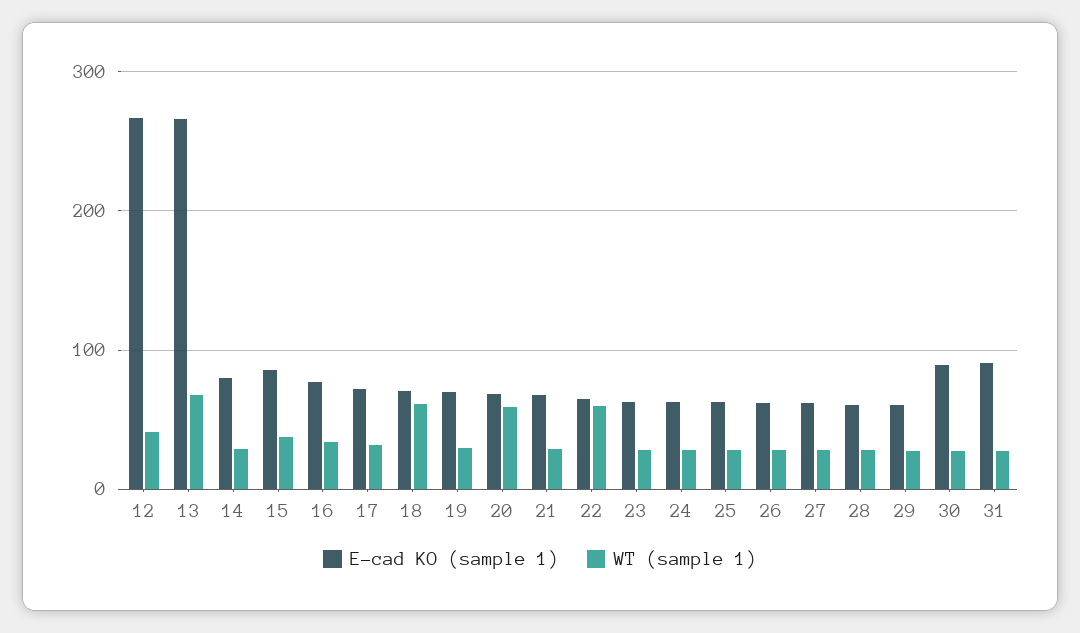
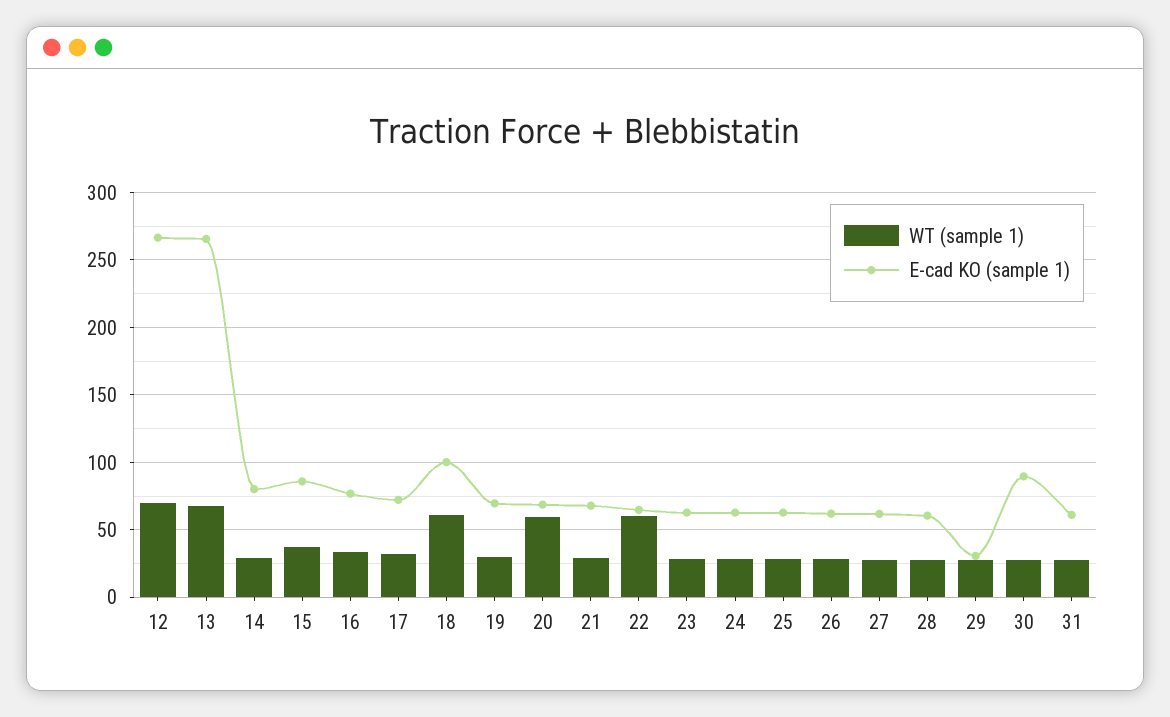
  {
    "E-cad KO (sample 1)": {
      "12": 265,
      "13": 265,
      "14": 80,
      "15": 85,
      "16": 75,
      "17": 70,
-     "18": 70,
+     "18": 100,
      "19": 70,
      "20": 70,
      "21": 70,
      "22": 65,
      "23": 65,
      "24": 65,
      "25": 65,
      "26": 60,
      "27": 60,
      "28": 60,
-     "29": 60,
+     "29": 30,
      "30": 90,
-     "31": 90
+     "31": 60
    },
    "WT (sample 1)": {
-     "12": 40,
+     "12": 70,
      "13": 70,
      "14": 30,
      "15": 35,
      "16": 35,
      "17": 30,
      "18": 60,
      "19": 30,
      "20": 60,
      "21": 30,
      "22": 60,
      "23": 30,
      "24": 30,
      "25": 30,
      "26": 30,
      "27": 30,
      "28": 30,
      "29": 30,
      "30": 30,
      "31": 25
    }
  }

